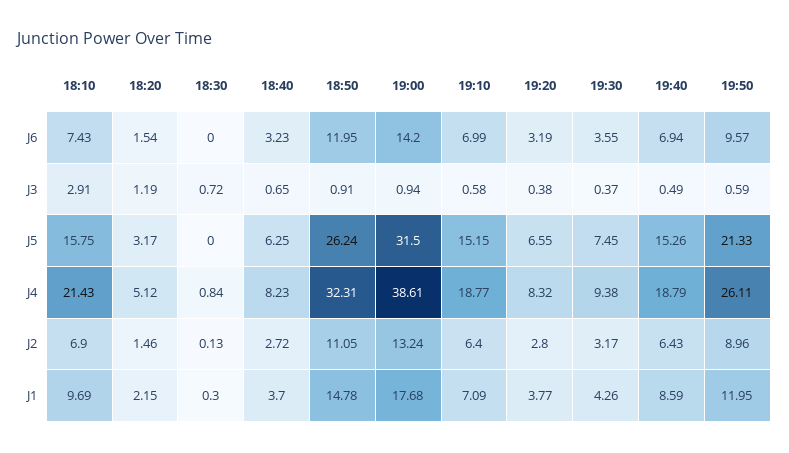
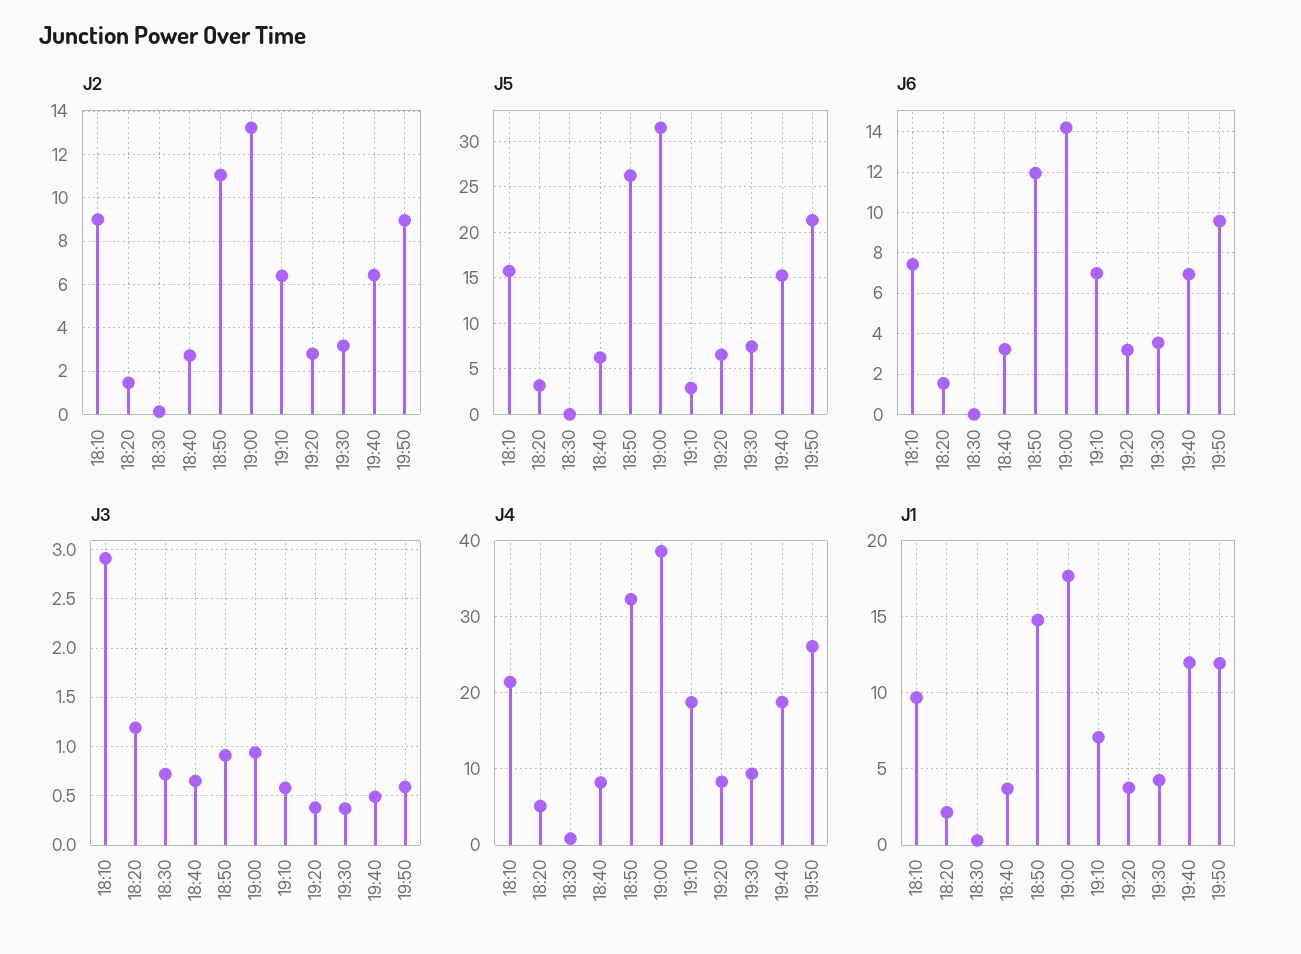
  {
    "J6": {
      "18:10": 7.43,
      "18:20": 1.54,
      "18:30": 0,
      "18:40": 3.23,
      "18:50": 11.95,
      "19:00": 14.2,
      "19:10": 6.99,
      "19:20": 3.19,
      "19:30": 3.55,
      "19:40": 6.94,
      "19:50": 9.57
    },
    "J3": {
      "18:10": 2.91,
      "18:20": 1.19,
      "18:30": 0.72,
      "18:40": 0.65,
      "18:50": 0.91,
      "19:00": 0.94,
      "19:10": 0.58,
      "19:20": 0.38,
      "19:30": 0.37,
      "19:40": 0.49,
      "19:50": 0.59
    },
    "J5": {
      "18:10": 15.75,
      "18:20": 3.17,
      "18:30": 0,
      "18:40": 6.25,
      "18:50": 26.24,
      "19:00": 31.5,
-     "19:10": 15.15,
+     "19:10": 3,
      "19:20": 6.55,
      "19:30": 7.45,
      "19:40": 15.26,
      "19:50": 21.33
    },
    "J4": {
      "18:10": 21.43,
      "18:20": 5.12,
      "18:30": 0.84,
      "18:40": 8.23,
      "18:50": 32.31,
      "19:00": 38.61,
      "19:10": 18.77,
      "19:20": 8.32,
      "19:30": 9.38,
      "19:40": 18.79,
      "19:50": 26.11
    },
    "J2": {
-     "18:10": 6.9,
+     "18:10": 9,
      "18:20": 1.46,
      "18:30": 0.13,
      "18:40": 2.72,
      "18:50": 11.05,
      "19:00": 13.24,
      "19:10": 6.4,
      "19:20": 2.8,
      "19:30": 3.17,
      "19:40": 6.43,
      "19:50": 8.96
    },
    "J1": {
      "18:10": 9.69,
      "18:20": 2.15,
      "18:30": 0.3,
      "18:40": 3.7,
      "18:50": 14.78,
      "19:00": 17.68,
      "19:10": 7.09,
      "19:20": 3.77,
      "19:30": 4.26,
-     "19:40": 8.59,
+     "19:40": 12,
      "19:50": 11.95
    }
  }

